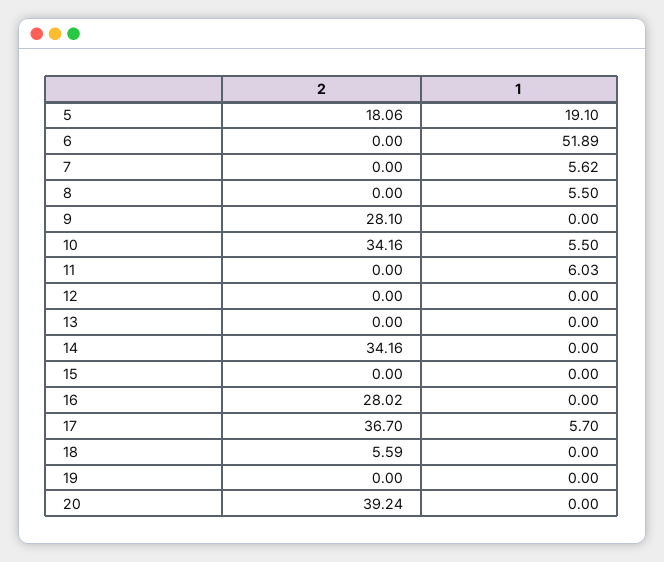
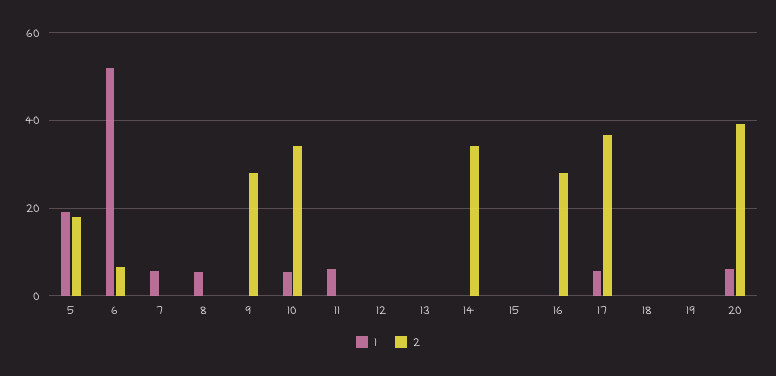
  {
    "2": {
      "5": 18.06,
-     "6": 0,
+     "6": 6,
      "7": 0,
      "8": 0,
      "9": 28.1,
      "10": 34.16,
      "11": 0,
      "12": 0,
      "13": 0,
      "14": 34.16,
      "15": 0,
      "16": 28.02,
      "17": 36.7,
-     "18": 5.59,
+     "18": 0,
      "19": 0,
      "20": 39.24
    },
    "1": {
      "5": 19.1,
      "6": 51.89,
      "7": 5.62,
      "8": 5.5,
      "9": 0,
      "10": 5.5,
      "11": 6.03,
      "12": 0,
      "13": 0,
      "14": 0,
      "15": 0,
      "16": 0,
      "17": 5.7,
      "18": 0,
      "19": 0,
-     "20": 0
+     "20": 6
    }
  }

